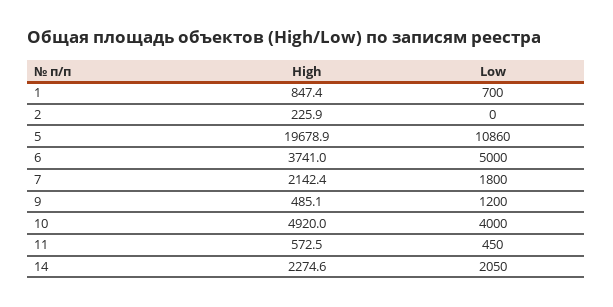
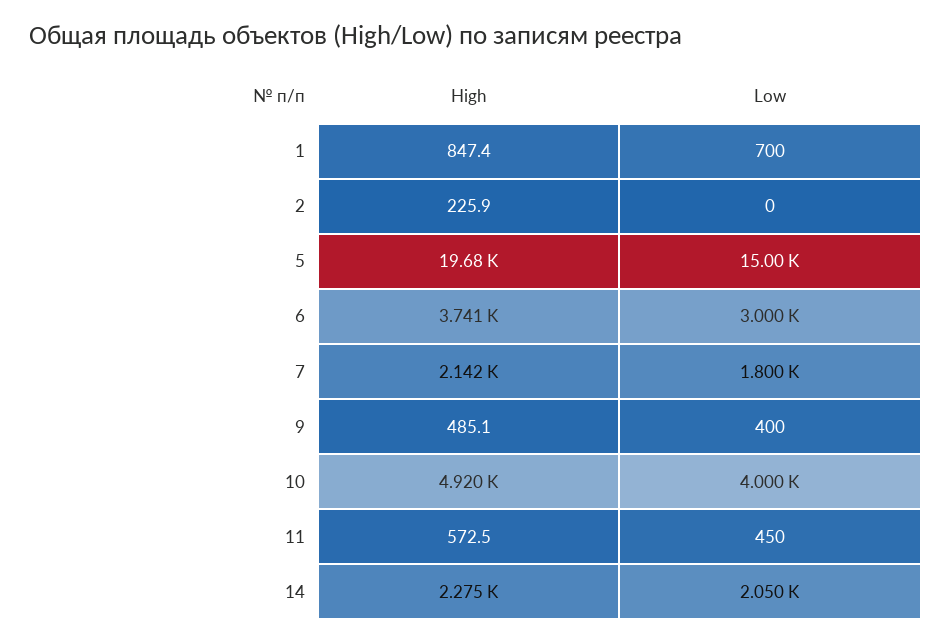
  {
    "High": {
      "1": 847.4,
      "2": 225.9,
      "5": 19678.9,
      "6": 3741,
      "7": 2142.4,
      "9": 485.1,
      "10": 4920,
      "11": 572.5,
      "14": 2274.6
    },
    "Low": {
      "1": 700,
      "2": 0,
-     "5": 10860,
+     "5": 15000,
-     "6": 5000,
+     "6": 3000,
      "7": 1800,
-     "9": 1200,
+     "9": 400,
      "10": 4000,
      "11": 450,
      "14": 2050
    }
  }

